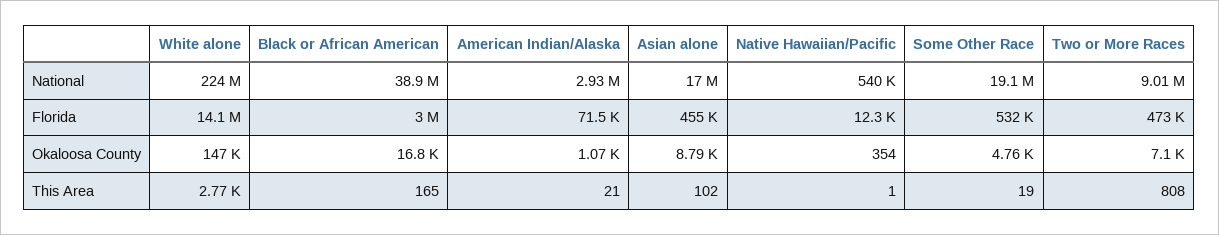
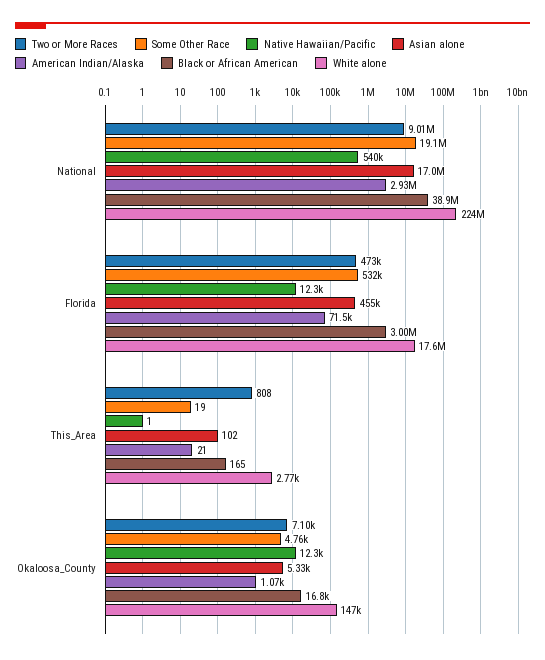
  {
    "White alone": {
      "National": 224000000,
-     "Florida": 14100000,
+     "Florida": 17600000,
      "Okaloosa County": 147000,
      "This Area": 2770
    },
    "Black or African American": {
      "National": 38900000,
      "Florida": 3000000,
      "Okaloosa County": 16800,
      "This Area": 165
    },
    "American Indian/Alaska": {
      "National": 2930000,
      "Florida": 71500,
      "Okaloosa County": 1070,
      "This Area": 21
    },
    "Asian alone": {
      "National": 17000000,
      "Florida": 455000,
-     "Okaloosa County": 8790,
+     "Okaloosa County": 5330,
      "This Area": 102
    },
    "Native Hawaiian/Pacific": {
      "National": 540000,
      "Florida": 12300,
-     "Okaloosa County": 354,
+     "Okaloosa County": 12300,
      "This Area": 1
    },
    "Some Other Race": {
      "National": 19100000,
      "Florida": 532000,
      "Okaloosa County": 4760,
      "This Area": 19
    },
    "Two or More Races": {
      "National": 9010000,
      "Florida": 473000,
      "Okaloosa County": 7100,
      "This Area": 808
    }
  }

